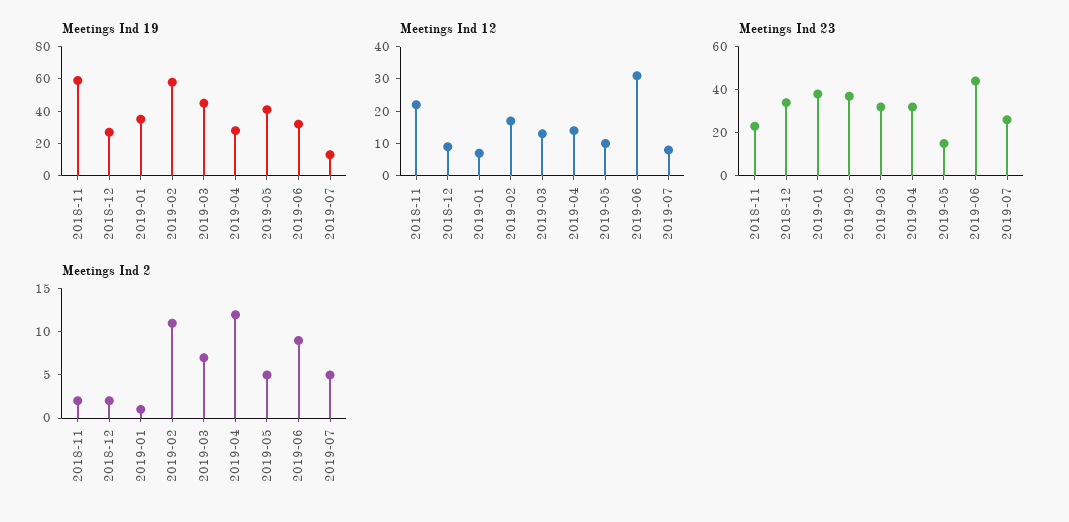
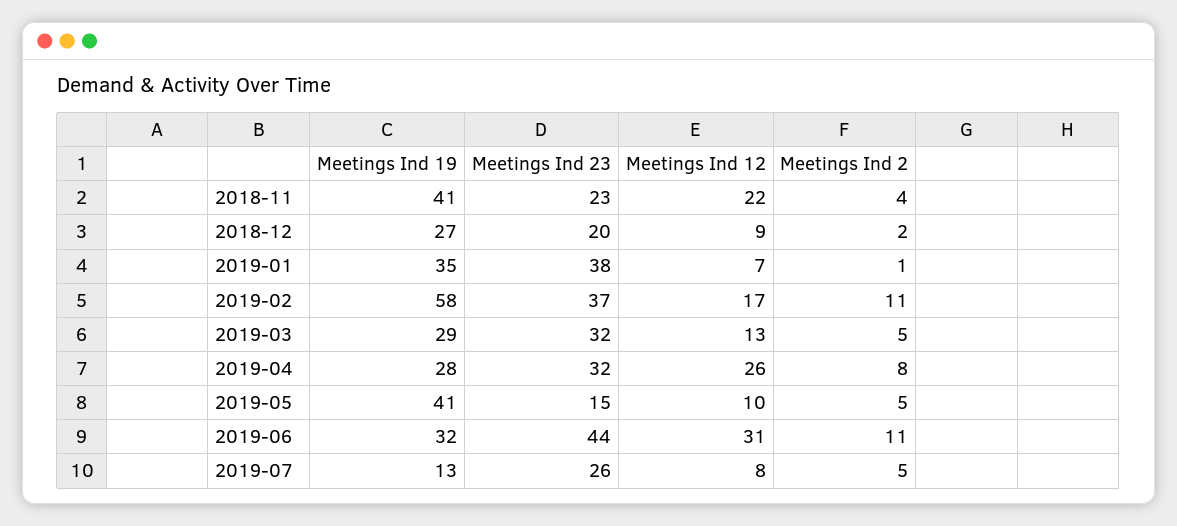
  {
    "Meetings Ind 19": {
-     "2018-11": 60,
+     "2018-11": 41,
      "2018-12": 27,
      "2019-01": 35,
      "2019-02": 58,
-     "2019-03": 45,
+     "2019-03": 29,
      "2019-04": 28,
      "2019-05": 41,
      "2019-06": 32,
      "2019-07": 13
    },
    "Meetings Ind 12": {
      "2018-11": 22,
      "2018-12": 9,
      "2019-01": 7,
      "2019-02": 17,
      "2019-03": 13,
-     "2019-04": 15,
+     "2019-04": 26,
      "2019-05": 10,
      "2019-06": 31,
      "2019-07": 8
    },
    "Meetings Ind 23": {
      "2018-11": 23,
-     "2018-12": 35,
+     "2018-12": 20,
      "2019-01": 38,
      "2019-02": 37,
      "2019-03": 32,
      "2019-04": 32,
      "2019-05": 15,
      "2019-06": 44,
      "2019-07": 26
    },
    "Meetings Ind 2": {
-     "2018-11": 2,
+     "2018-11": 4,
      "2018-12": 2,
      "2019-01": 1,
      "2019-02": 11,
-     "2019-03": 7,
+     "2019-03": 5,
-     "2019-04": 12,
+     "2019-04": 8,
      "2019-05": 5,
-     "2019-06": 9,
+     "2019-06": 11,
      "2019-07": 5
    }
  }

